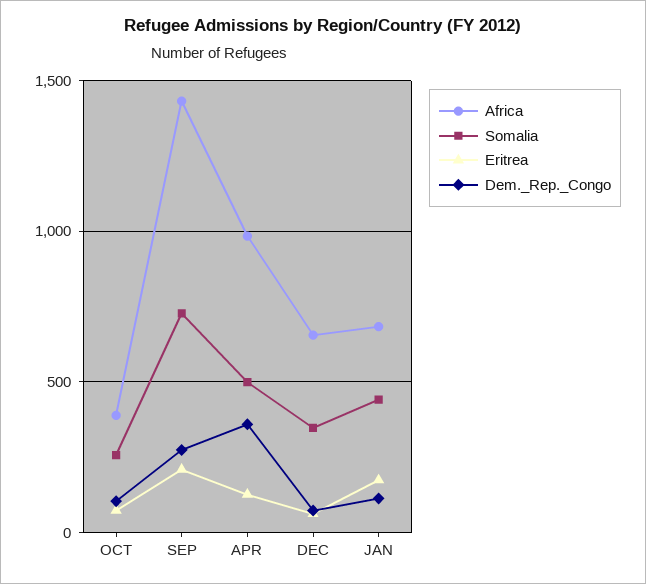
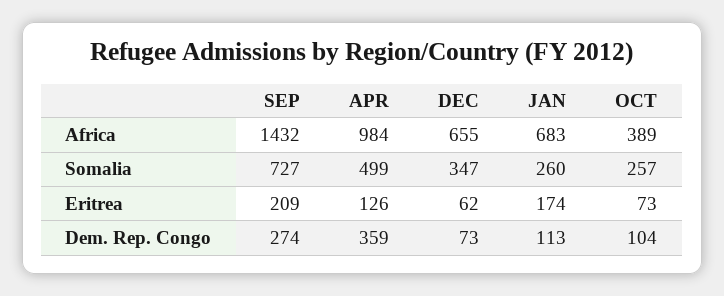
  {
    "Africa": {
      "OCT": 389,
      "SEP": 1432,
      "APR": 984,
      "DEC": 655,
      "JAN": 683
    },
    "Somalia": {
      "OCT": 257,
      "SEP": 727,
      "APR": 499,
      "DEC": 347,
-     "JAN": 450
+     "JAN": 260
    },
    "Eritrea": {
      "OCT": 73,
      "SEP": 209,
      "APR": 126,
      "DEC": 62,
      "JAN": 174
    },
    "Dem._Rep._Congo": {
      "OCT": 104,
      "SEP": 274,
      "APR": 359,
      "DEC": 73,
      "JAN": 113
    }
  }

